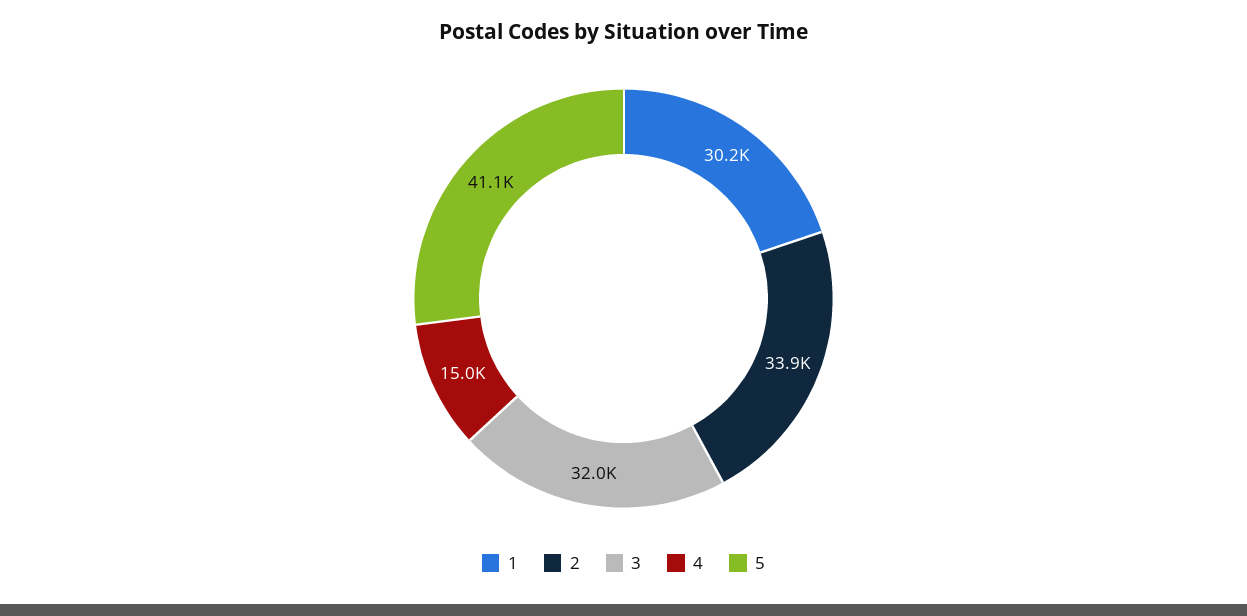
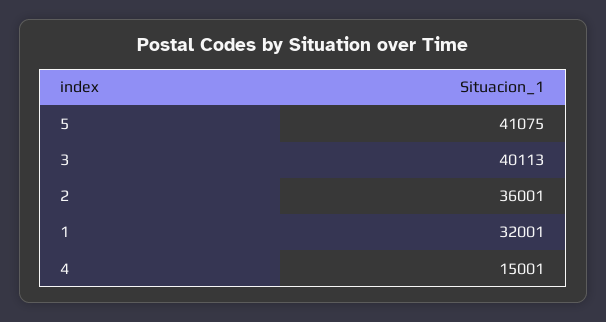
  {
-   "1": 30200,
+   "1": 32001,
-   "2": 33900,
+   "2": 36001,
-   "3": 32000,
+   "3": 40113,
    "4": 15001,
    "5": 41075
  }

